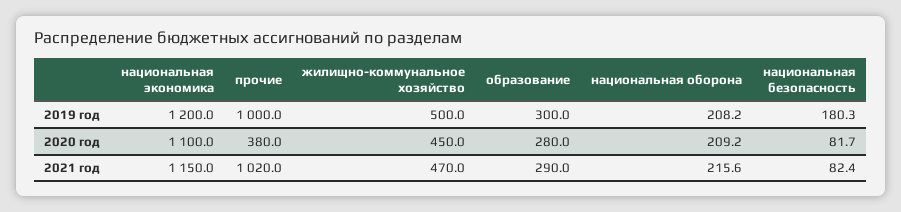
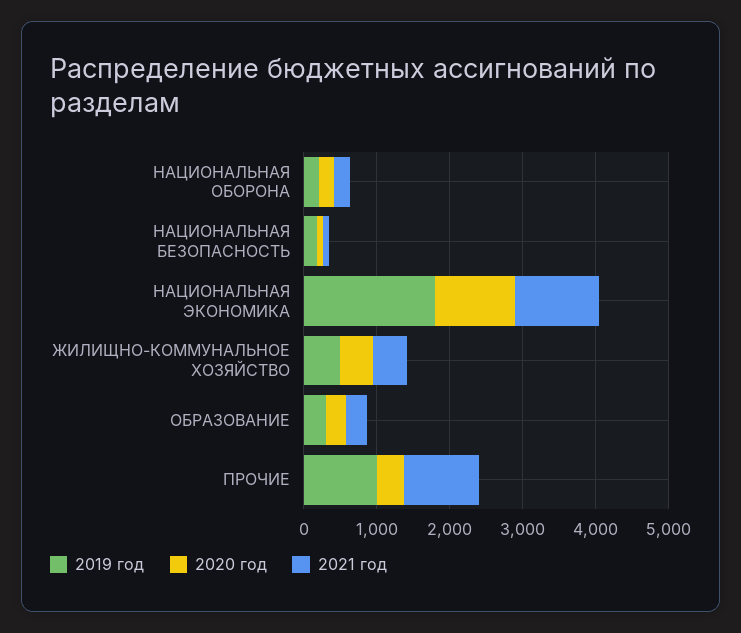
  {
    "2019 год": {
-     "национальная экономика": 1200,
+     "национальная экономика": 1800,
      "прочие": 1000,
      "жилищно-коммунальное хозяйство": 500,
      "образование": 300,
      "национальная оборона": 208.2,
      "национальная безопасность": 180.3
    },
    "2020 год": {
      "национальная экономика": 1100,
      "прочие": 380,
      "жилищно-коммунальное хозяйство": 450,
      "образование": 280,
      "национальная оборона": 209.2,
      "национальная безопасность": 81.7
    },
    "2021 год": {
      "национальная экономика": 1150,
      "прочие": 1020,
      "жилищно-коммунальное хозяйство": 470,
      "образование": 290,
      "национальная оборона": 215.6,
      "национальная безопасность": 82.4
    }
  }

